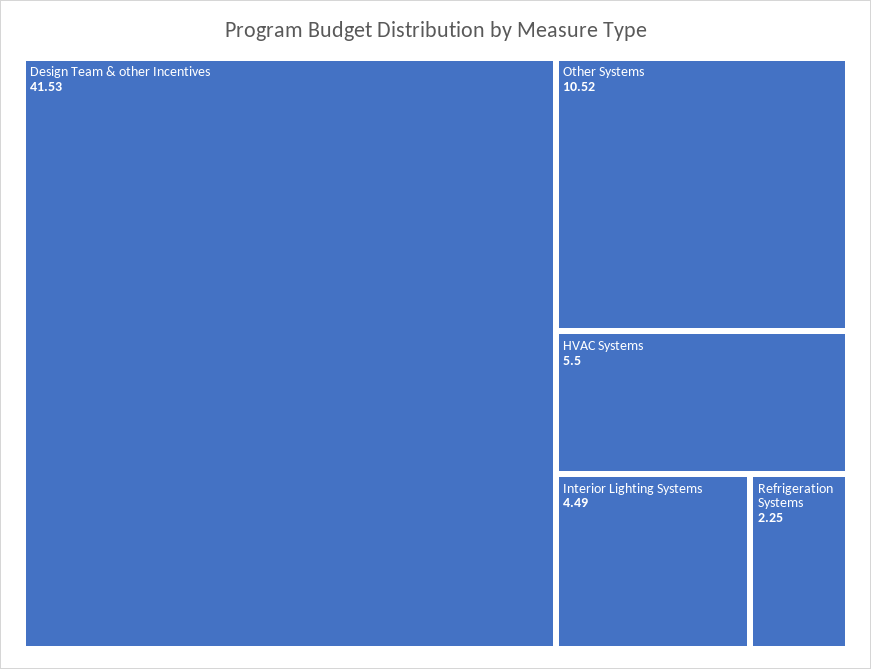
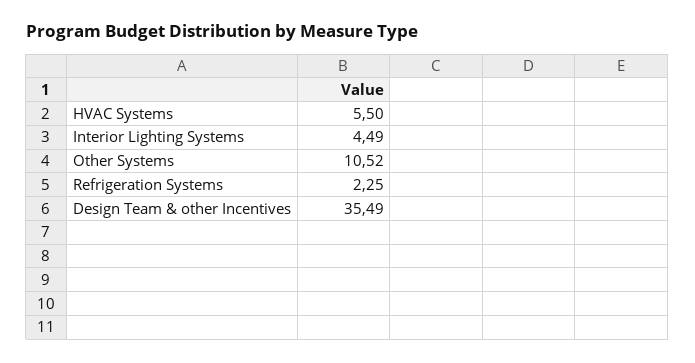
  {
-   "Design Team & other Incentives": 41.53,
+   "Design Team & other Incentives": 35.49,
    "Other Systems": 10.52,
    "HVAC Systems": 5.5,
    "Interior Lighting Systems": 4.49,
    "Refrigeration Systems": 2.25
  }

